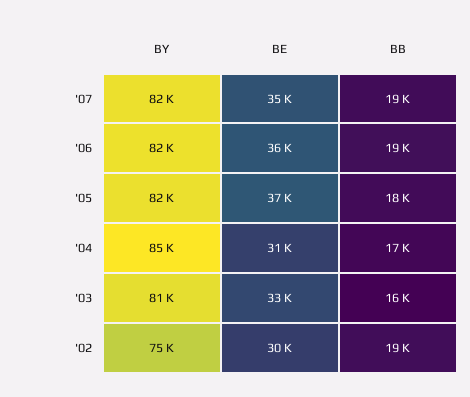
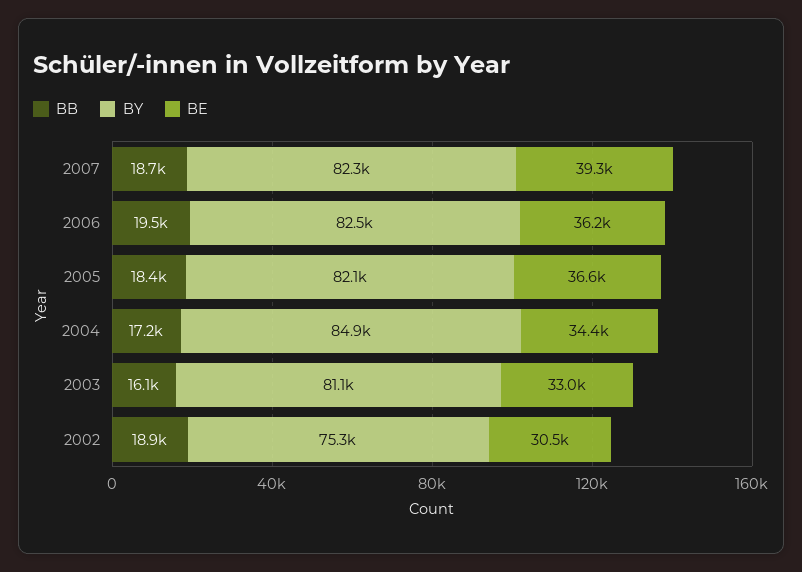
  {
    "BY": {
      "'07": 82300,
      "'06": 82500,
      "'05": 82100,
      "'04": 84900,
      "'03": 81100,
      "'02": 75300
    },
    "BE": {
-     "'07": 35000,
+     "'07": 39300,
      "'06": 36200,
      "'05": 36600,
-     "'04": 31000,
+     "'04": 34400,
      "'03": 33000,
      "'02": 30500
    },
    "BB": {
      "'07": 18700,
      "'06": 19500,
      "'05": 18400,
      "'04": 17200,
      "'03": 16100,
      "'02": 18900
    }
  }

